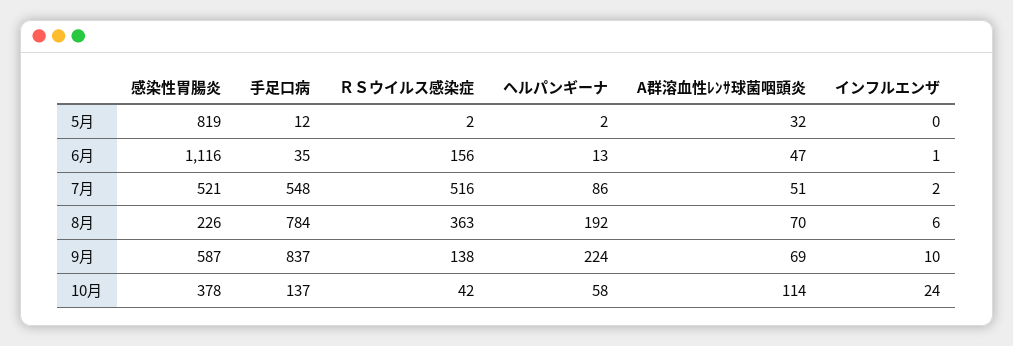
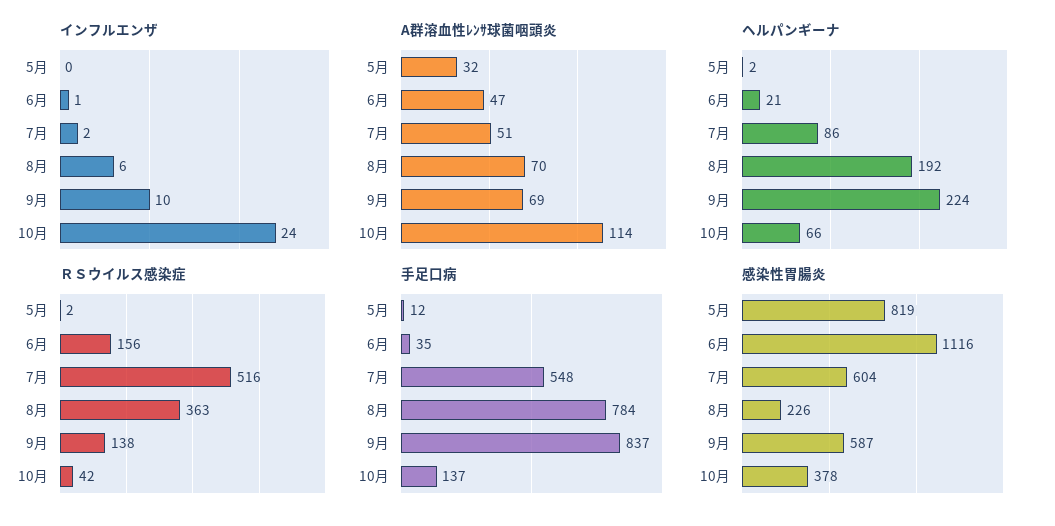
  {
    "感染性胃腸炎": {
      "5月": 819,
      "6月": 1116,
-     "7月": 521,
+     "7月": 604,
      "8月": 226,
      "9月": 587,
      "10月": 378
    },
    "手足口病": {
      "5月": 12,
      "6月": 35,
      "7月": 548,
      "8月": 784,
      "9月": 837,
      "10月": 137
    },
    "ＲＳウイルス感染症": {
      "5月": 2,
      "6月": 156,
      "7月": 516,
      "8月": 363,
      "9月": 138,
      "10月": 42
    },
    "ヘルパンギーナ": {
      "5月": 2,
-     "6月": 13,
+     "6月": 21,
      "7月": 86,
      "8月": 192,
      "9月": 224,
-     "10月": 58
+     "10月": 66
    },
    "A群溶血性ﾚﾝｻ球菌咽頭炎": {
      "5月": 32,
      "6月": 47,
      "7月": 51,
      "8月": 70,
      "9月": 69,
      "10月": 114
    },
    "インフルエンザ": {
      "5月": 0,
      "6月": 1,
      "7月": 2,
      "8月": 6,
      "9月": 10,
      "10月": 24
    }
  }

